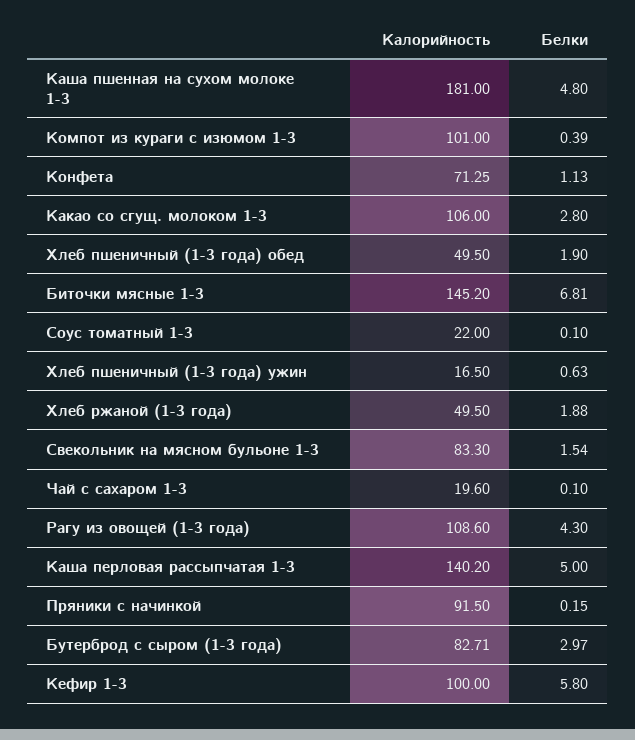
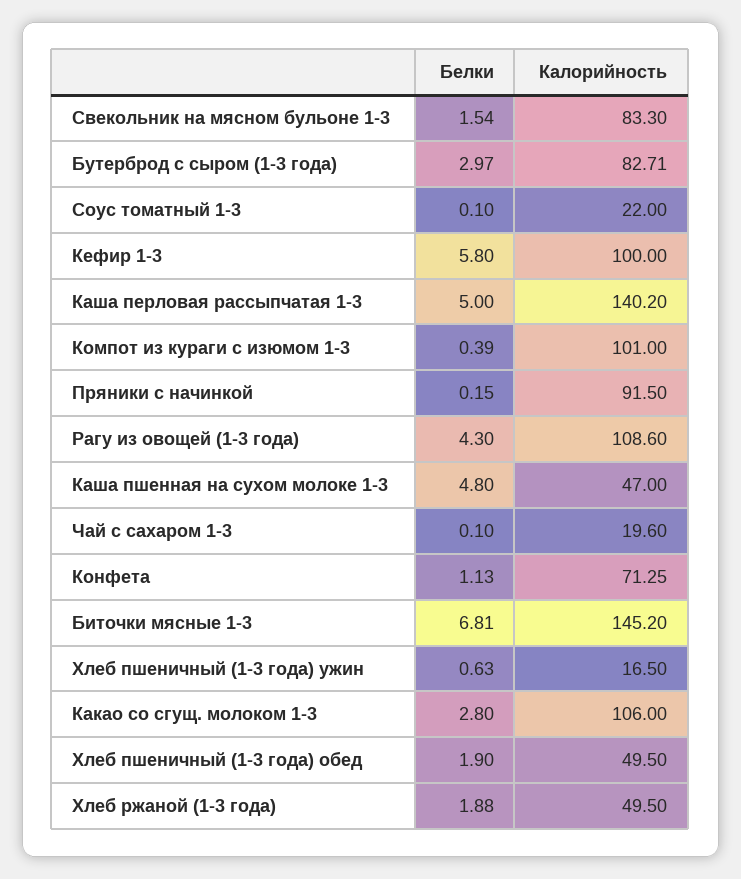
  {
    "Калорийность": {
-     "Каша пшенная на сухом молоке 1-3": 181,
+     "Каша пшенная на сухом молоке 1-3": 47,
      "Компот из кураги с изюмом 1-3": 101,
      "Конфета": 71.25,
      "Какао со сгущ. молоком 1-3": 106,
      "Хлеб пшеничный (1-3 года) обед": 49.5,
      "Биточки мясные 1-3": 145.2,
      "Соус томатный 1-3": 22,
      "Хлеб пшеничный (1-3 года) ужин": 16.5,
      "Хлеб ржаной (1-3 года)": 49.5,
      "Свекольник на мясном бульоне 1-3": 83.3,
      "Чай с сахаром 1-3": 19.6,
      "Рагу из овощей (1-3 года)": 108.6,
      "Каша перловая рассыпчатая 1-3": 140.2,
      "Пряники с начинкой": 91.5,
      "Бутерброд с сыром (1-3 года)": 82.71,
      "Кефир 1-3": 100
    },
    "Белки": {
      "Каша пшенная на сухом молоке 1-3": 4.8,
      "Компот из кураги с изюмом 1-3": 0.39,
      "Конфета": 1.13,
      "Какао со сгущ. молоком 1-3": 2.8,
      "Хлеб пшеничный (1-3 года) обед": 1.9,
      "Биточки мясные 1-3": 6.81,
      "Соус томатный 1-3": 0.1,
      "Хлеб пшеничный (1-3 года) ужин": 0.63,
      "Хлеб ржаной (1-3 года)": 1.88,
      "Свекольник на мясном бульоне 1-3": 1.54,
      "Чай с сахаром 1-3": 0.1,
      "Рагу из овощей (1-3 года)": 4.3,
      "Каша перловая рассыпчатая 1-3": 5,
      "Пряники с начинкой": 0.15,
      "Бутерброд с сыром (1-3 года)": 2.97,
      "Кефир 1-3": 5.8
    }
  }

